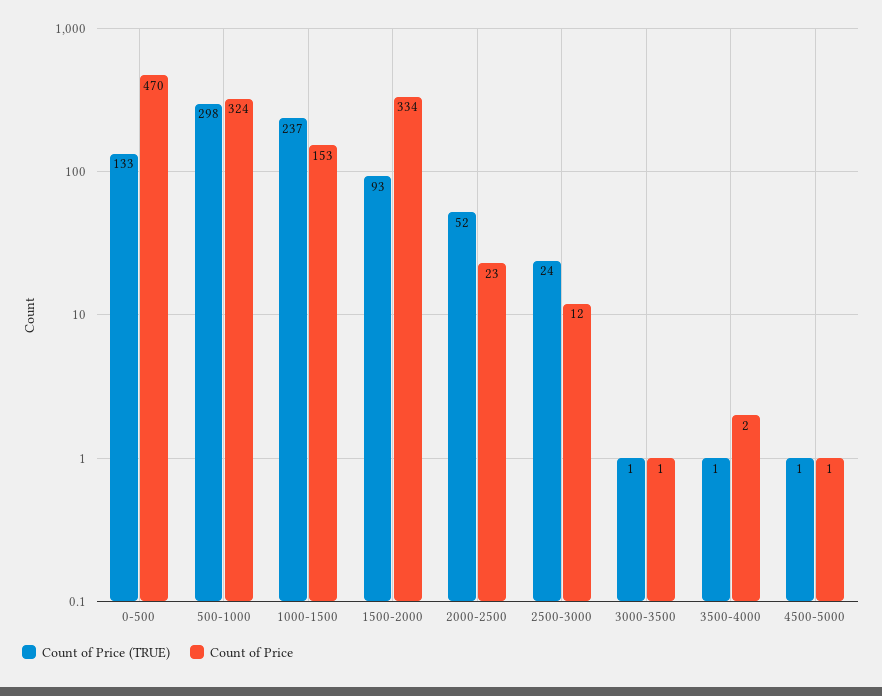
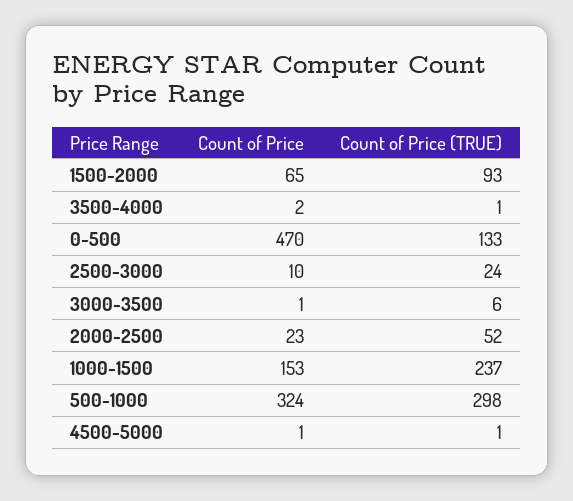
  {
    "Count of Price (TRUE)": {
      "0-500": 133,
      "500-1000": 298,
      "1000-1500": 237,
      "1500-2000": 93,
      "2000-2500": 52,
      "2500-3000": 24,
-     "3000-3500": 1,
+     "3000-3500": 6,
      "3500-4000": 1,
      "4500-5000": 1
    },
    "Count of Price": {
      "0-500": 470,
      "500-1000": 324,
      "1000-1500": 153,
-     "1500-2000": 334,
+     "1500-2000": 65,
      "2000-2500": 23,
-     "2500-3000": 12,
+     "2500-3000": 10,
      "3000-3500": 1,
      "3500-4000": 2,
      "4500-5000": 1
    }
  }

